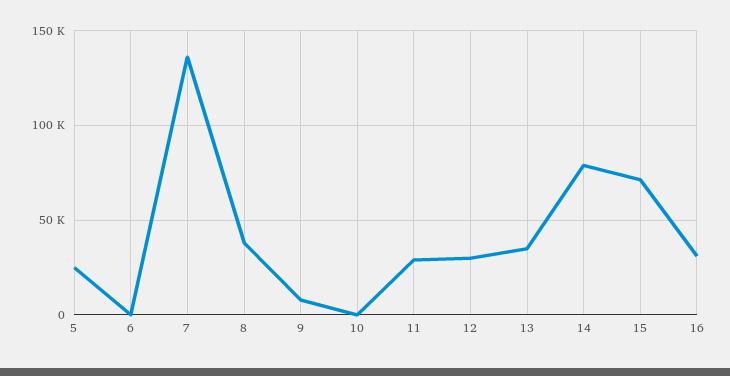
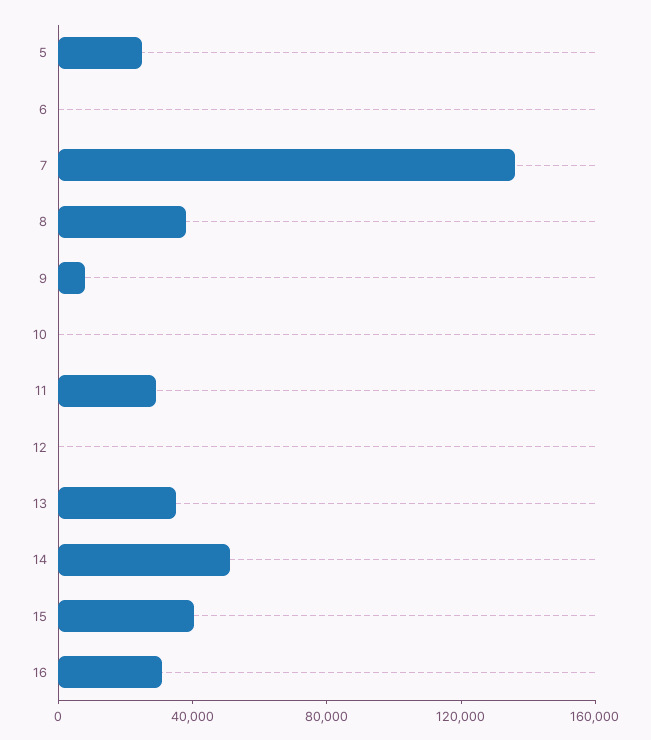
  {
    "5": 25000,
    "6": 0,
    "7": 135000,
    "8": 40000,
    "9": 10000,
    "10": 0,
    "11": 30000,
-   "12": 30000,
+   "12": 0,
    "13": 35000,
-   "14": 80000,
+   "14": 50000,
-   "15": 70000,
+   "15": 40000,
    "16": 30000
  }

